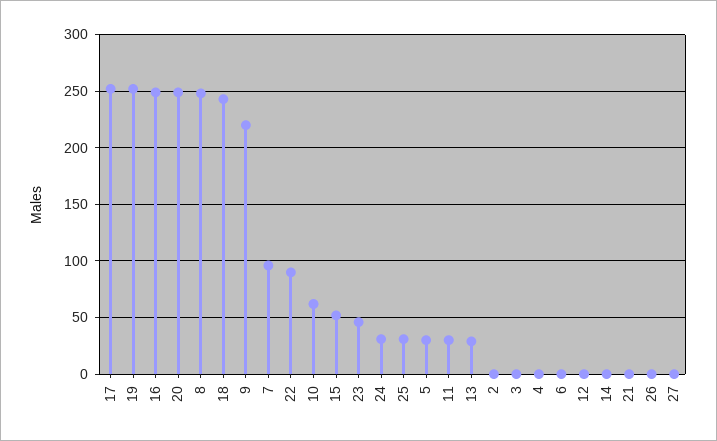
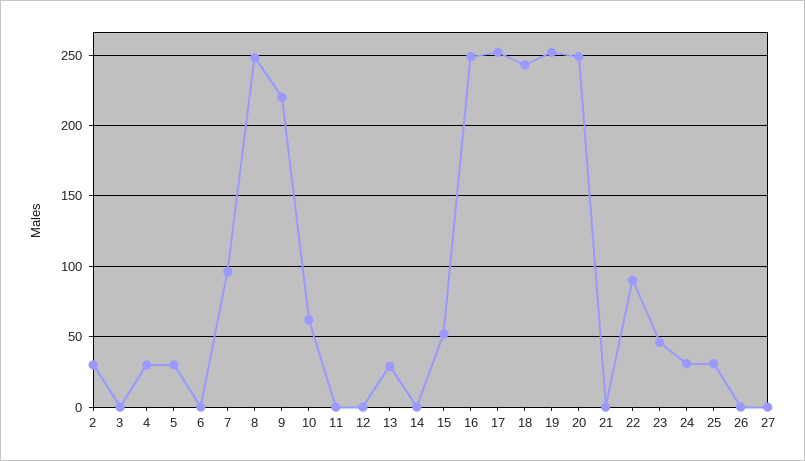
  {
    "17": 250,
    "19": 250,
    "16": 250,
    "20": 250,
    "8": 250,
    "18": 245,
    "9": 220,
    "7": 95,
    "22": 90,
    "10": 60,
    "15": 50,
    "23": 45,
    "24": 30,
    "25": 30,
    "5": 30,
-   "11": 30,
+   "11": 0,
    "13": 30,
-   "2": 0,
+   "2": 30,
    "3": 0,
-   "4": 0,
+   "4": 30,
    "6": 0,
    "12": 0,
    "14": 0,
    "21": 0,
    "26": 0,
    "27": 0
  }

